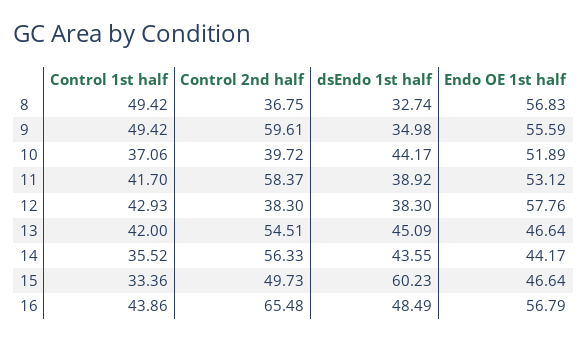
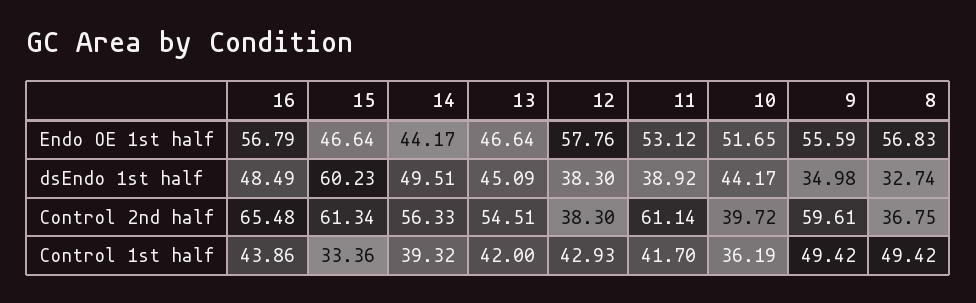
  {
    "Control 1st half": {
      "8": 49.42,
      "9": 49.42,
-     "10": 37.06,
+     "10": 36.19,
      "11": 41.7,
      "12": 42.93,
      "13": 42,
-     "14": 35.52,
+     "14": 39.32,
      "15": 33.36,
      "16": 43.86
    },
    "Control 2nd half": {
      "8": 36.75,
      "9": 59.61,
      "10": 39.72,
-     "11": 58.37,
+     "11": 61.14,
      "12": 38.3,
      "13": 54.51,
      "14": 56.33,
-     "15": 49.73,
+     "15": 61.34,
      "16": 65.48
    },
    "dsEndo 1st half": {
      "8": 32.74,
      "9": 34.98,
      "10": 44.17,
      "11": 38.92,
      "12": 38.3,
      "13": 45.09,
-     "14": 43.55,
+     "14": 49.51,
      "15": 60.23,
      "16": 48.49
    },
    "Endo OE 1st half": {
      "8": 56.83,
      "9": 55.59,
-     "10": 51.89,
+     "10": 51.65,
      "11": 53.12,
      "12": 57.76,
      "13": 46.64,
      "14": 44.17,
      "15": 46.64,
      "16": 56.79
    }
  }

